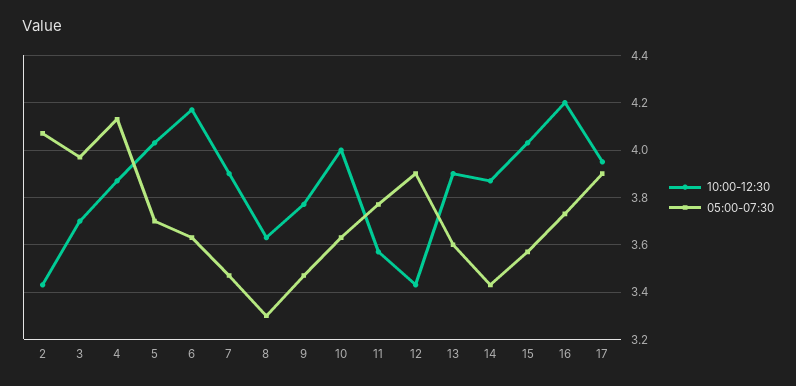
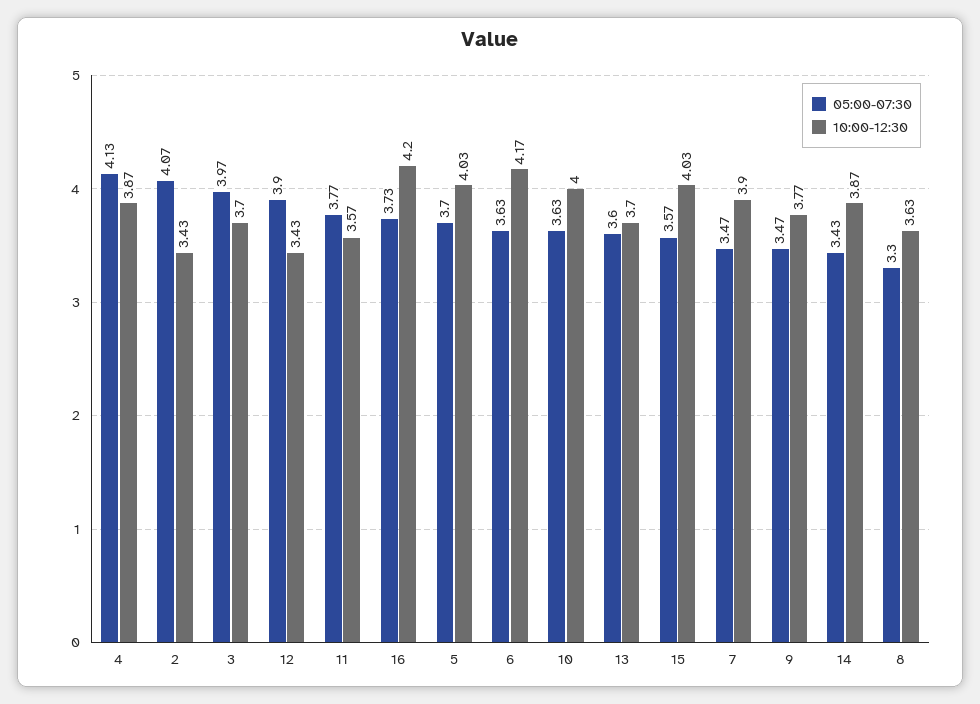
  {
    "10:00-12:30": {
      "2": 3.43,
      "3": 3.7,
      "4": 3.87,
      "5": 4.03,
      "6": 4.17,
      "7": 3.9,
      "8": 3.63,
      "9": 3.77,
      "10": 4,
      "11": 3.57,
      "12": 3.43,
-     "13": 3.9,
+     "13": 3.7,
      "14": 3.87,
      "15": 4.03,
-     "16": 4.2,
+     "16": 4.2
-     "17": 3.95
    },
    "05:00-07:30": {
      "2": 4.07,
      "3": 3.97,
      "4": 4.13,
      "5": 3.7,
      "6": 3.63,
      "7": 3.47,
      "8": 3.3,
      "9": 3.47,
      "10": 3.63,
      "11": 3.77,
      "12": 3.9,
      "13": 3.6,
      "14": 3.43,
      "15": 3.57,
-     "16": 3.73,
+     "16": 3.73
-     "17": 3.9
    }
  }

